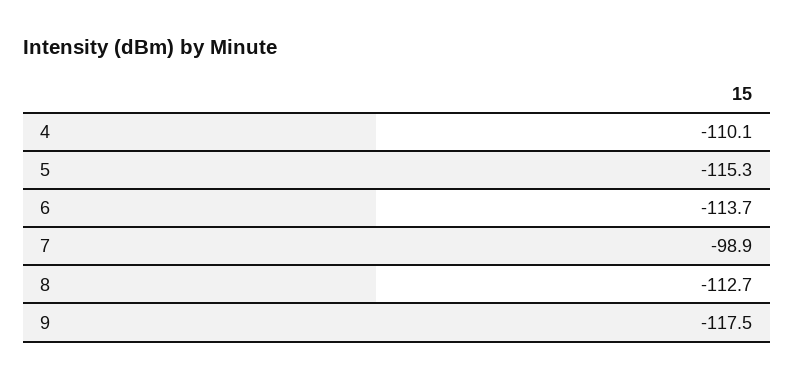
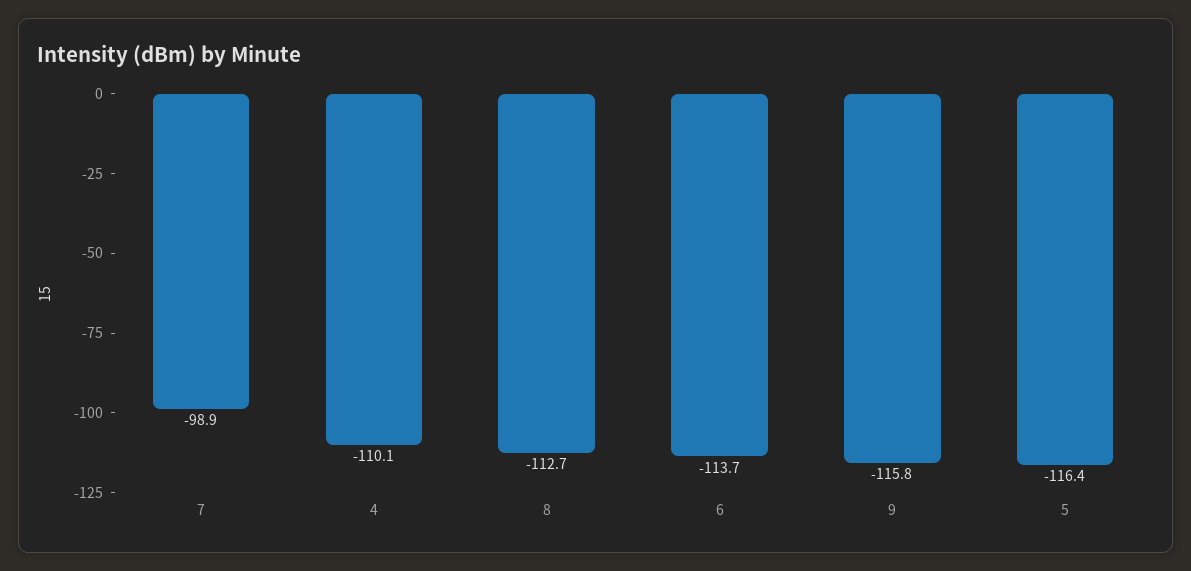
  {
    "4": -110.1,
-   "5": -115.3,
+   "5": -116.4,
    "6": -113.7,
    "7": -98.9,
    "8": -112.7,
-   "9": -117.5
+   "9": -115.8
  }

